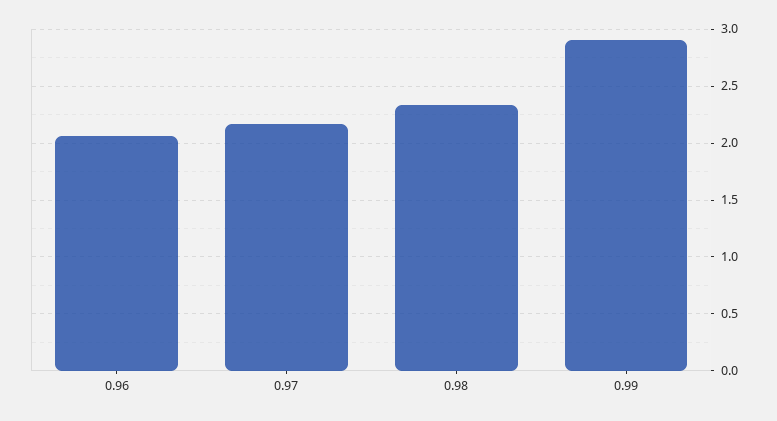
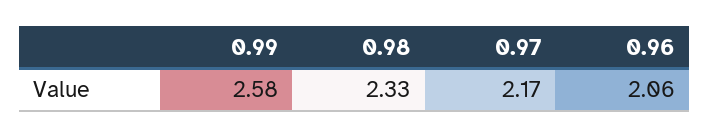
  {
    "0.96": 2.06,
    "0.97": 2.17,
    "0.98": 2.33,
-   "0.99": 2.9
+   "0.99": 2.58
  }

